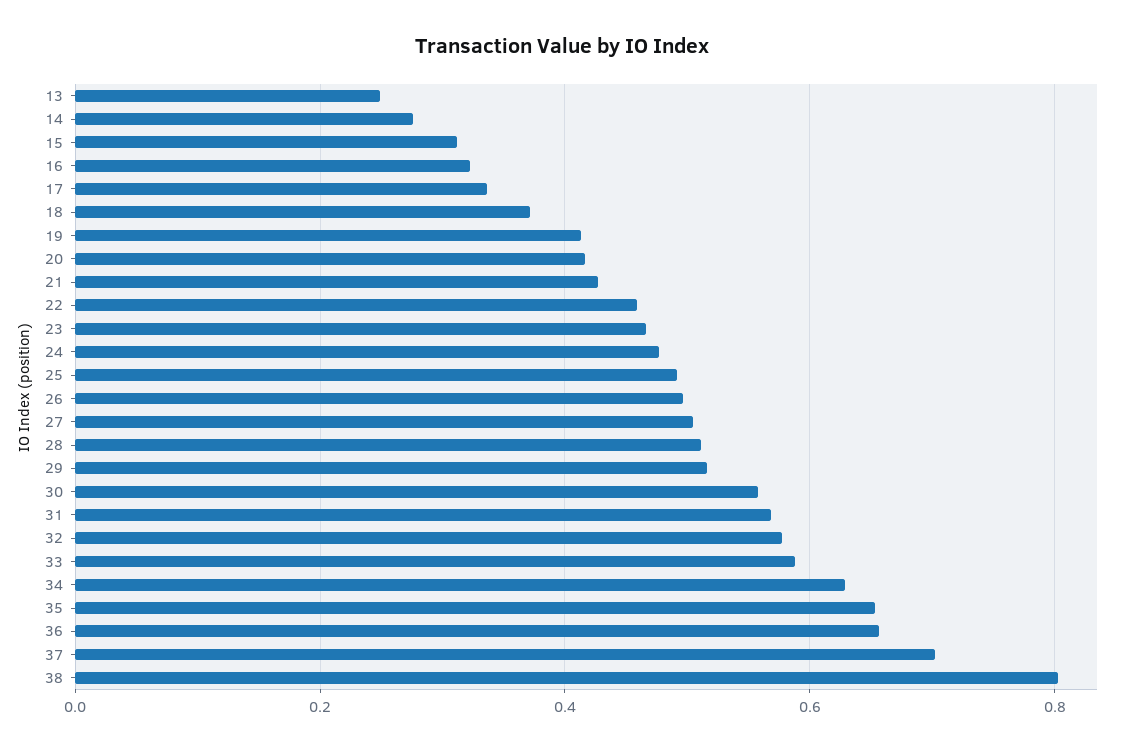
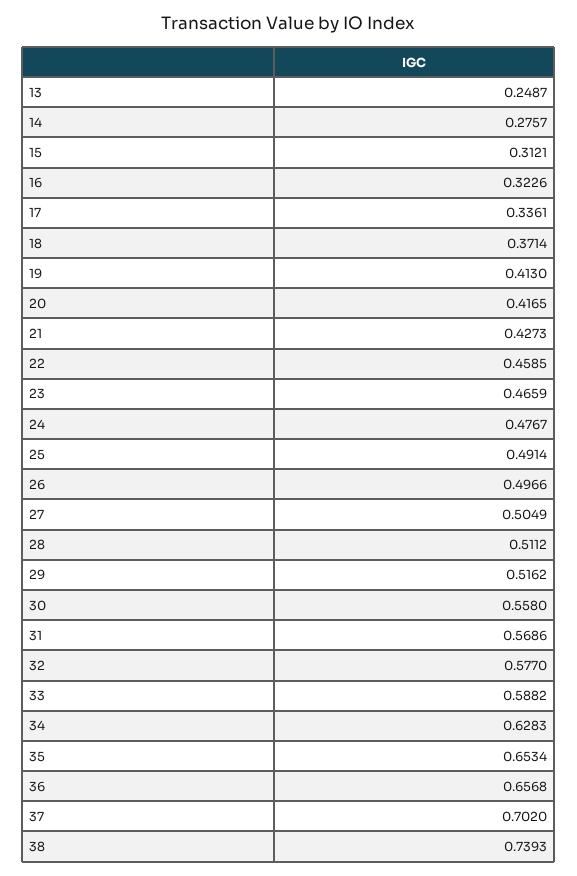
  {
    "13": 0.2487,
    "14": 0.2757,
    "15": 0.3121,
    "16": 0.3226,
    "17": 0.3361,
    "18": 0.3714,
    "19": 0.413,
    "20": 0.4165,
    "21": 0.4273,
    "22": 0.4585,
    "23": 0.4659,
    "24": 0.4767,
    "25": 0.4914,
    "26": 0.4966,
    "27": 0.5049,
    "28": 0.5112,
    "29": 0.5162,
    "30": 0.558,
    "31": 0.5686,
    "32": 0.577,
    "33": 0.5882,
    "34": 0.6283,
    "35": 0.6534,
    "36": 0.6568,
    "37": 0.702,
-   "38": 0.8
+   "38": 0.7393
  }

